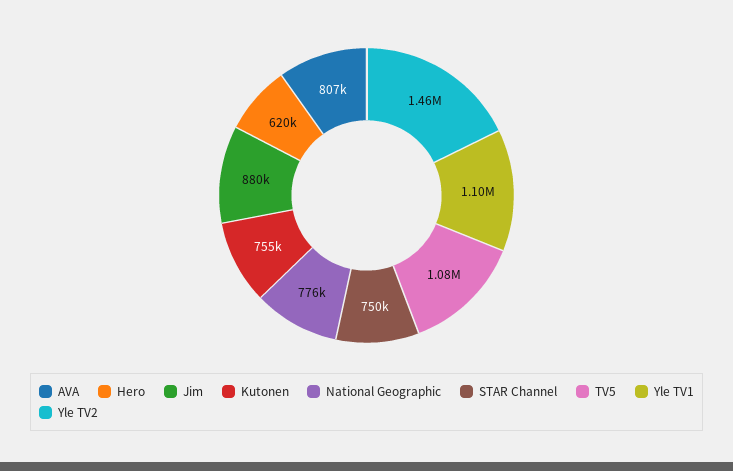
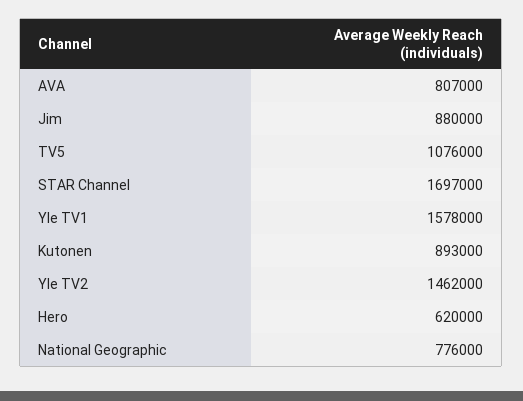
  {
    "AVA": 807000,
    "Hero": 620000,
    "Jim": 880000,
-   "Kutonen": 755000,
+   "Kutonen": 893000,
    "National Geographic": 776000,
-   "STAR Channel": 750000,
+   "STAR Channel": 1697000,
    "TV5": 1076000,
-   "Yle TV1": 1100000,
+   "Yle TV1": 1578000,
    "Yle TV2": 1462000
  }

